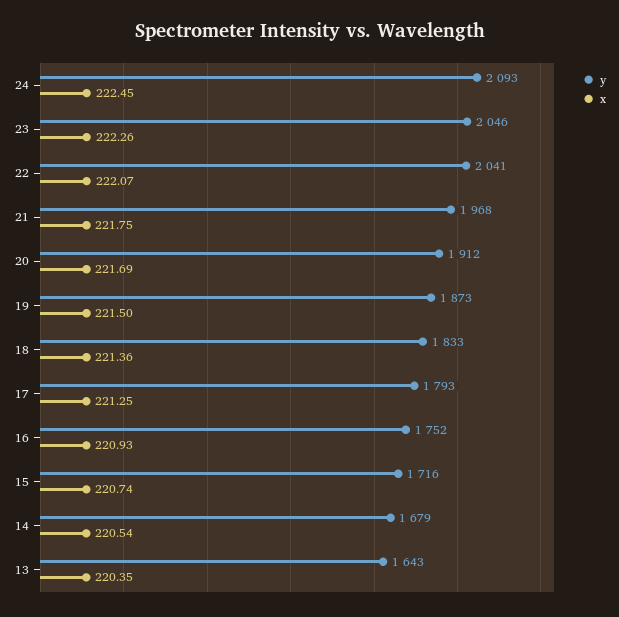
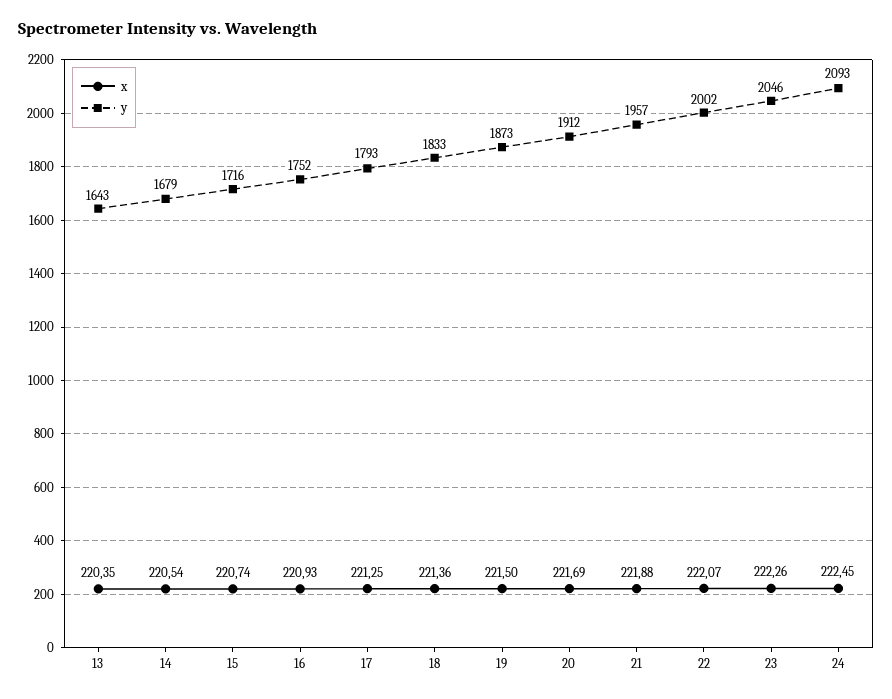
  {
    "y": {
      "24": 2093,
      "23": 2046,
-     "22": 2041,
+     "22": 2002,
-     "21": 1968,
+     "21": 1957,
      "20": 1912,
      "19": 1873,
      "18": 1833,
      "17": 1793,
      "16": 1752,
      "15": 1716,
      "14": 1679,
      "13": 1643
    },
    "x": {
      "24": 222.45,
      "23": 222.26,
      "22": 222.07,
-     "21": 221.75,
+     "21": 221.88,
      "20": 221.69,
      "19": 221.5,
      "18": 221.36,
      "17": 221.25,
      "16": 220.93,
      "15": 220.74,
      "14": 220.54,
      "13": 220.35
    }
  }

